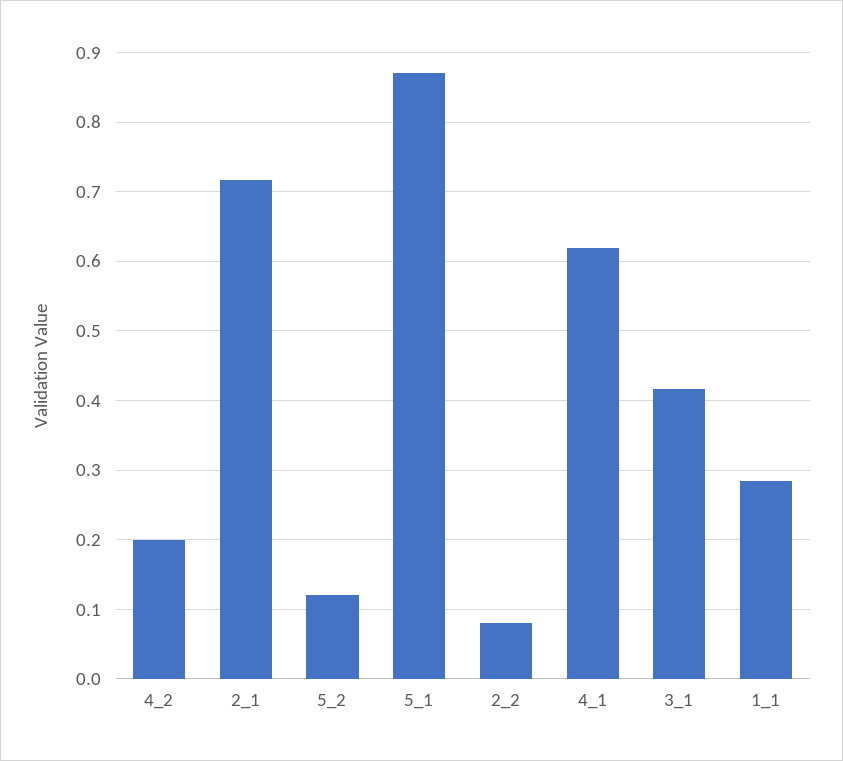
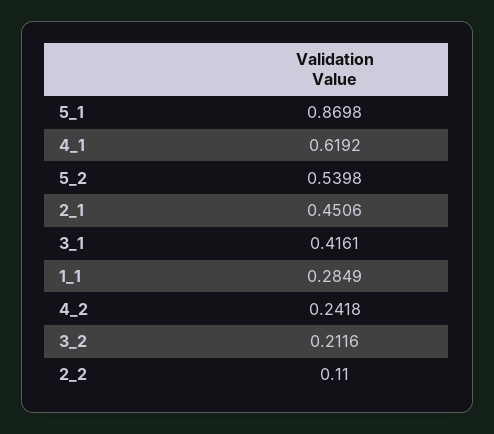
  {
-   "4_2": 0.2,
+   "4_2": 0.2418,
-   "2_1": 0.72,
+   "2_1": 0.4506,
-   "5_2": 0.12,
+   "5_2": 0.5398,
    "5_1": 0.8698,
-   "2_2": 0.08,
+   "2_2": 0.11,
    "4_1": 0.6192,
    "3_1": 0.4161,
-   "1_1": 0.2849
+   "1_1": 0.2849,
+   "3_2": 0.2116
  }

